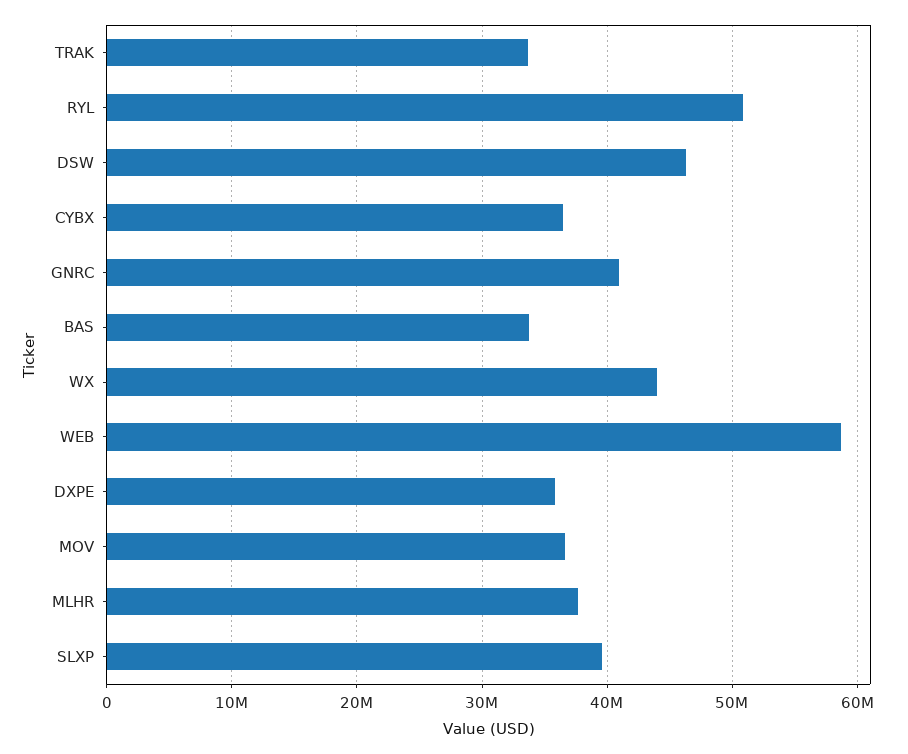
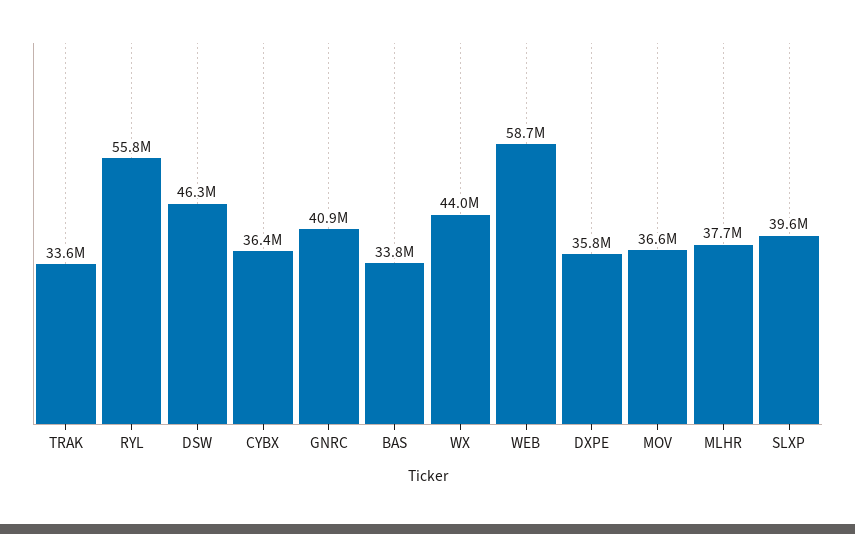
  {
    "TRAK": 33600000,
-   "RYL": 51000000,
+   "RYL": 55800000,
    "DSW": 46300000,
    "CYBX": 36400000,
    "GNRC": 40900000,
    "BAS": 33800000,
    "WX": 44000000,
    "WEB": 58700000,
    "DXPE": 35800000,
    "MOV": 36600000,
    "MLHR": 37700000,
    "SLXP": 39600000
  }

